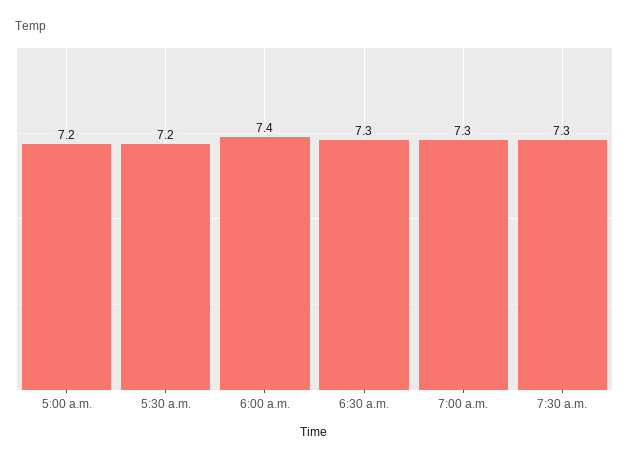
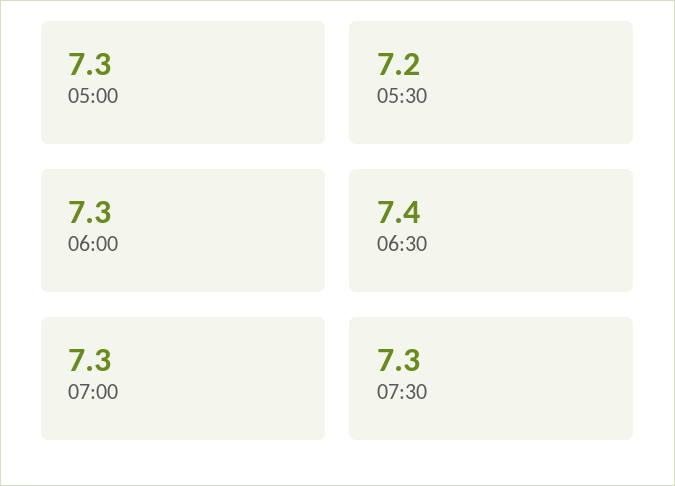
  {
-   "5:00 a.m.": 7.2,
+   "5:00 a.m.": 7.3,
    "5:30 a.m.": 7.2,
-   "6:00 a.m.": 7.4,
+   "6:00 a.m.": 7.3,
-   "6:30 a.m.": 7.3,
+   "6:30 a.m.": 7.4,
    "7:00 a.m.": 7.3,
    "7:30 a.m.": 7.3
  }

